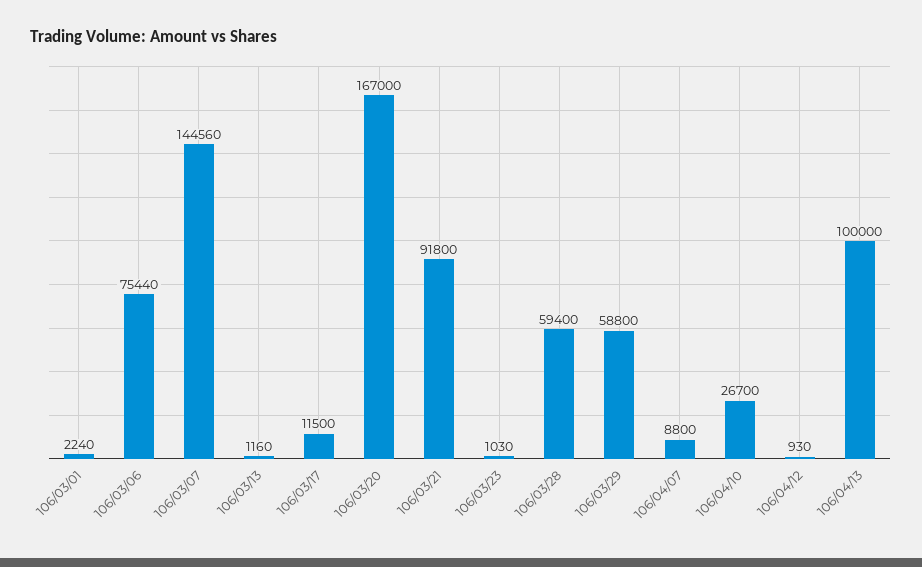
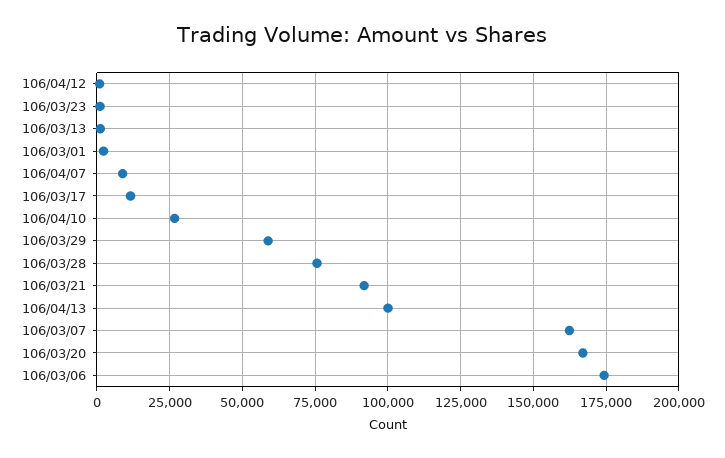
  {
    "106/03/01": 2240,
-   "106/03/06": 75440,
+   "106/03/06": 175000,
-   "106/03/07": 144560,
+   "106/03/07": 162500,
    "106/03/13": 1160,
    "106/03/17": 11500,
    "106/03/20": 167000,
    "106/03/21": 91800,
    "106/03/23": 1030,
-   "106/03/28": 59400,
+   "106/03/28": 75000,
    "106/03/29": 58800,
    "106/04/07": 8800,
    "106/04/10": 26700,
    "106/04/12": 930,
    "106/04/13": 100000
  }

